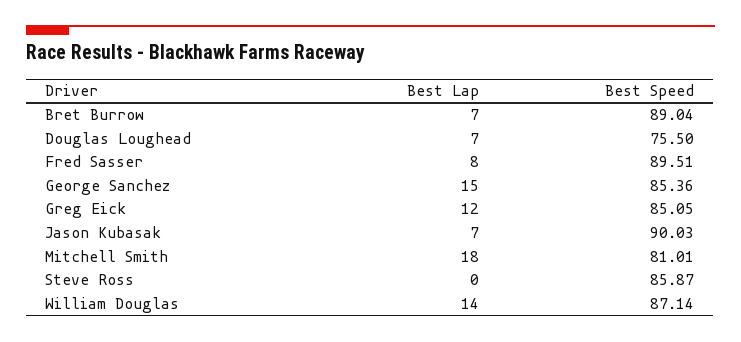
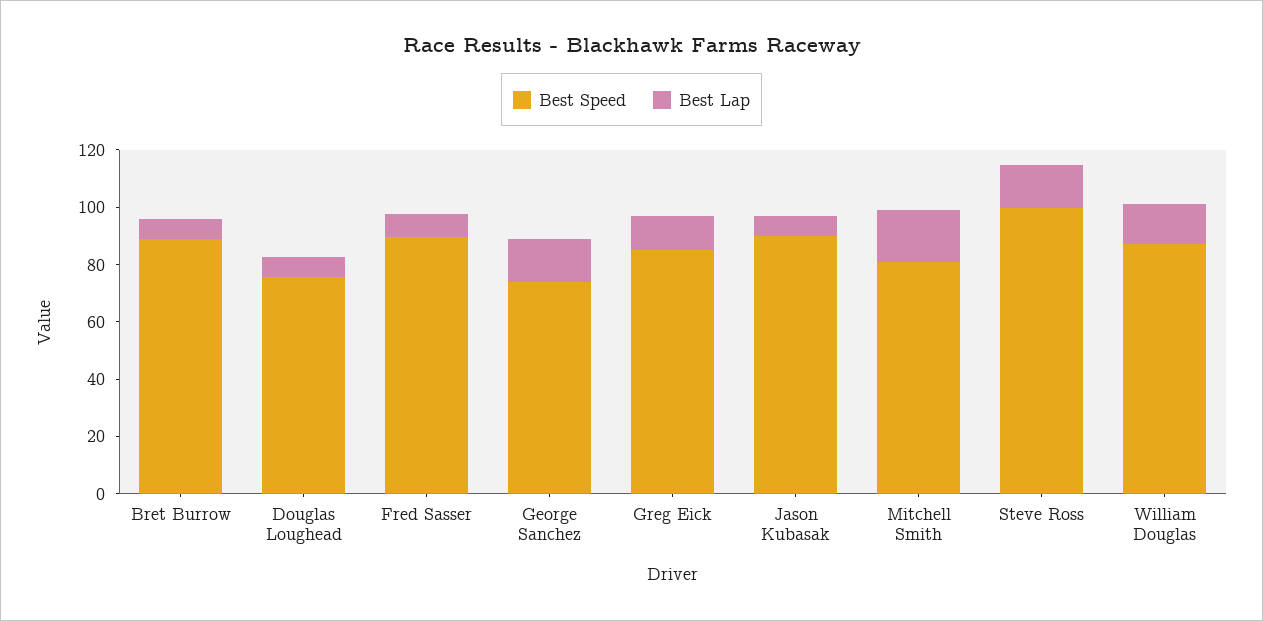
  {
    "Best Lap": {
      "Bret Burrow": 7,
      "Douglas Loughead": 7,
      "Fred Sasser": 8,
      "George Sanchez": 15,
      "Greg Eick": 12,
      "Jason Kubasak": 7,
      "Mitchell Smith": 18,
-     "Steve Ross": 0,
+     "Steve Ross": 15,
      "William Douglas": 14
    },
    "Best Speed": {
      "Bret Burrow": 89.04,
      "Douglas Loughead": 75.5,
      "Fred Sasser": 89.51,
-     "George Sanchez": 85.36,
+     "George Sanchez": 75,
      "Greg Eick": 85.05,
      "Jason Kubasak": 90.03,
      "Mitchell Smith": 81.01,
-     "Steve Ross": 85.87,
+     "Steve Ross": 100,
      "William Douglas": 87.14
    }
  }

